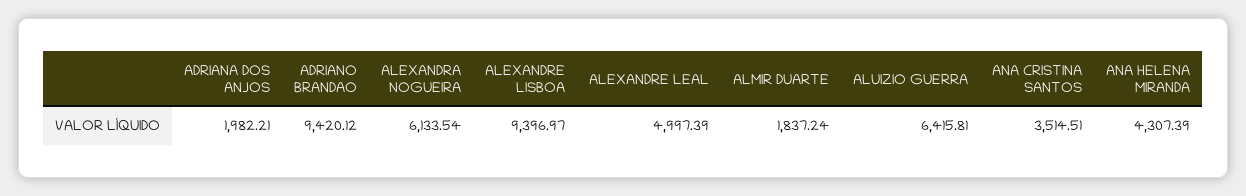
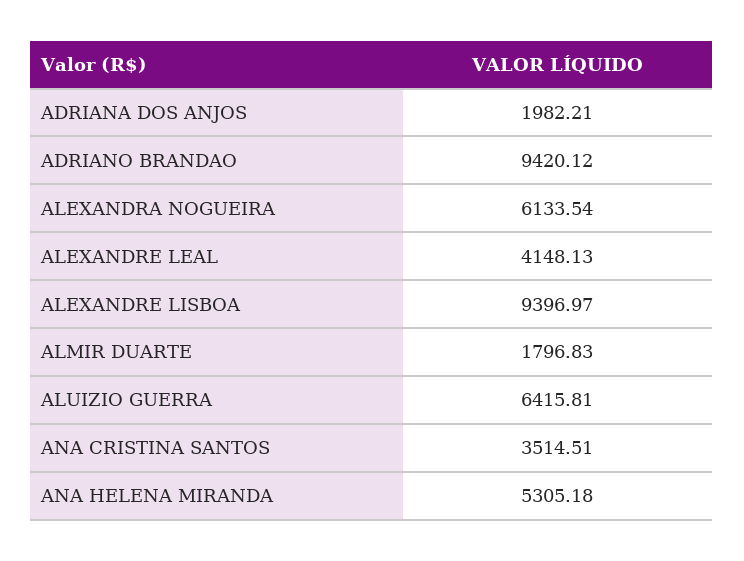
  {
    "ADRIANA DOS ANJOS": 1982.21,
    "ADRIANO BRANDAO": 9420.12,
    "ALEXANDRA NOGUEIRA": 6133.54,
    "ALEXANDRE LISBOA": 9396.97,
-   "ALEXANDRE LEAL": 4997.39,
+   "ALEXANDRE LEAL": 4148.13,
-   "ALMIR DUARTE": 1837.24,
+   "ALMIR DUARTE": 1796.83,
    "ALUIZIO GUERRA": 6415.81,
    "ANA CRISTINA SANTOS": 3514.51,
-   "ANA HELENA MIRANDA": 4307.39
+   "ANA HELENA MIRANDA": 5305.18
  }

